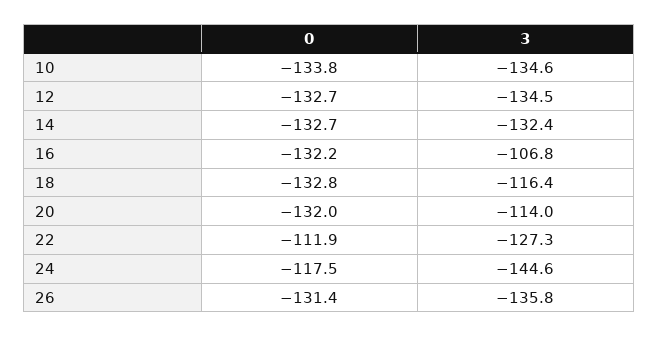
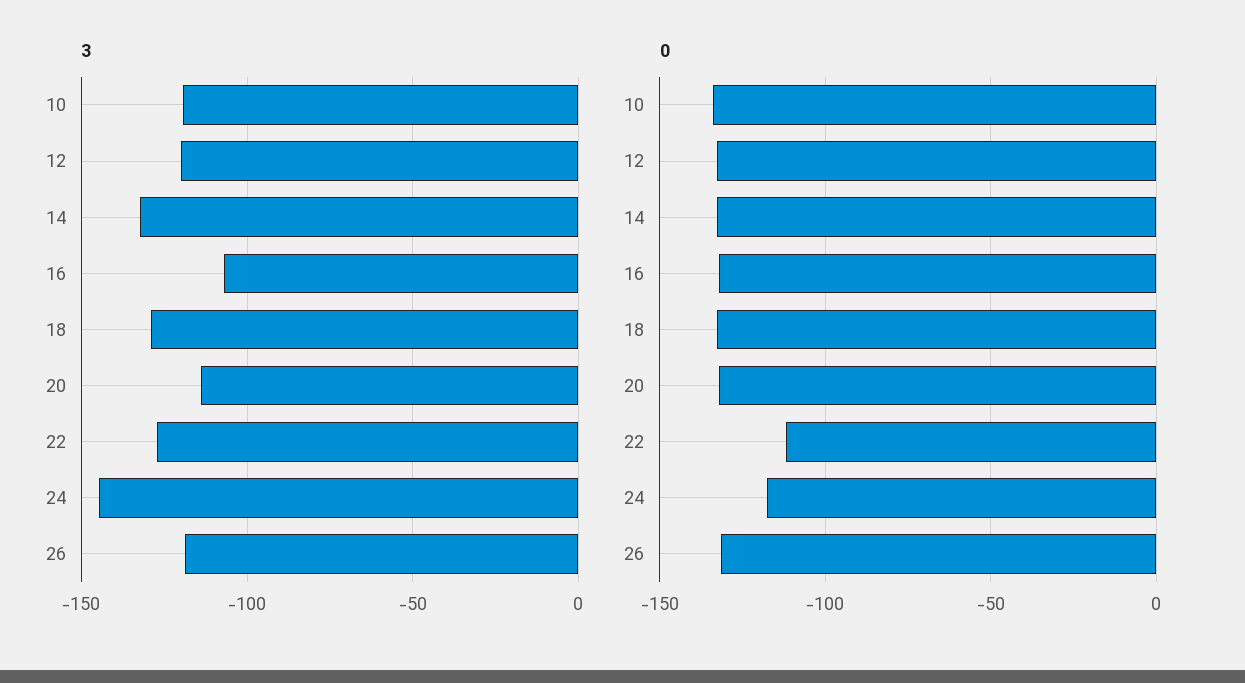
  {
    "0": {
      "10": -133.8,
      "12": -132.7,
      "14": -132.7,
      "16": -132.2,
      "18": -132.8,
      "20": -132,
      "22": -111.9,
      "24": -117.5,
      "26": -131.4
    },
    "3": {
-     "10": -134.6,
+     "10": -120,
-     "12": -134.5,
+     "12": -120,
      "14": -132.4,
      "16": -106.8,
-     "18": -116.4,
+     "18": -130,
      "20": -114,
      "22": -127.3,
      "24": -144.6,
-     "26": -135.8
+     "26": -120
    }
  }

